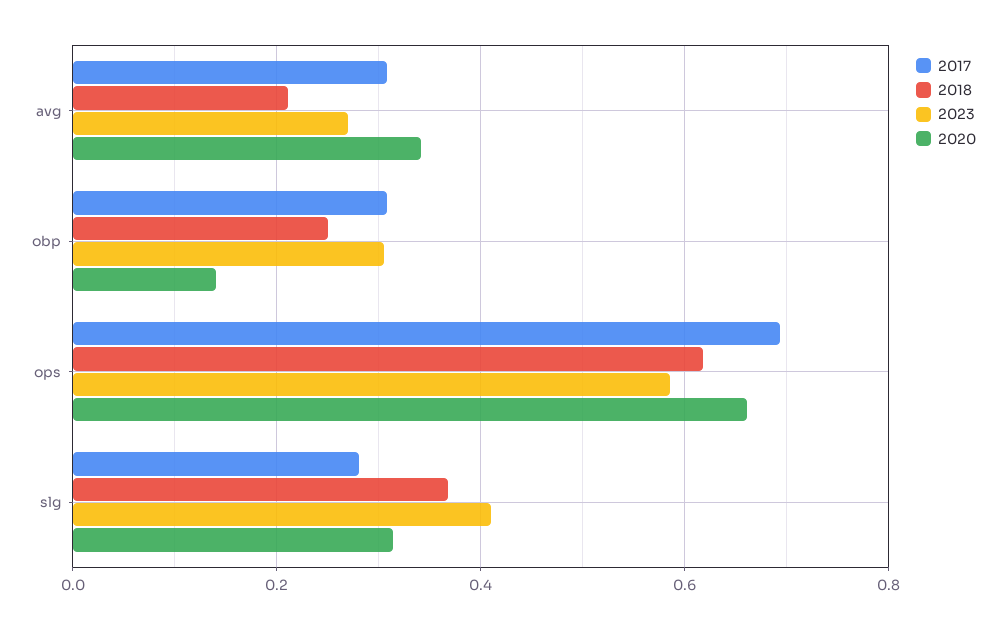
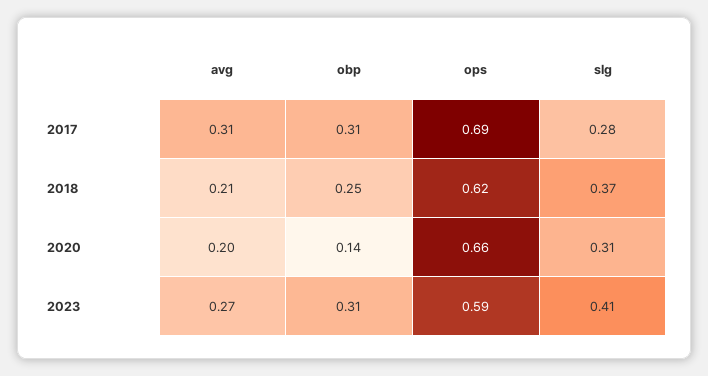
  {
    "2017": {
      "avg": 0.31,
      "obp": 0.31,
      "ops": 0.69,
      "slg": 0.28
    },
    "2018": {
      "avg": 0.21,
      "obp": 0.25,
      "ops": 0.62,
      "slg": 0.37
    },
    "2023": {
      "avg": 0.27,
      "obp": 0.31,
      "ops": 0.59,
      "slg": 0.41
    },
    "2020": {
-     "avg": 0.34,
+     "avg": 0.2,
      "obp": 0.14,
      "ops": 0.66,
      "slg": 0.31
    }
  }

